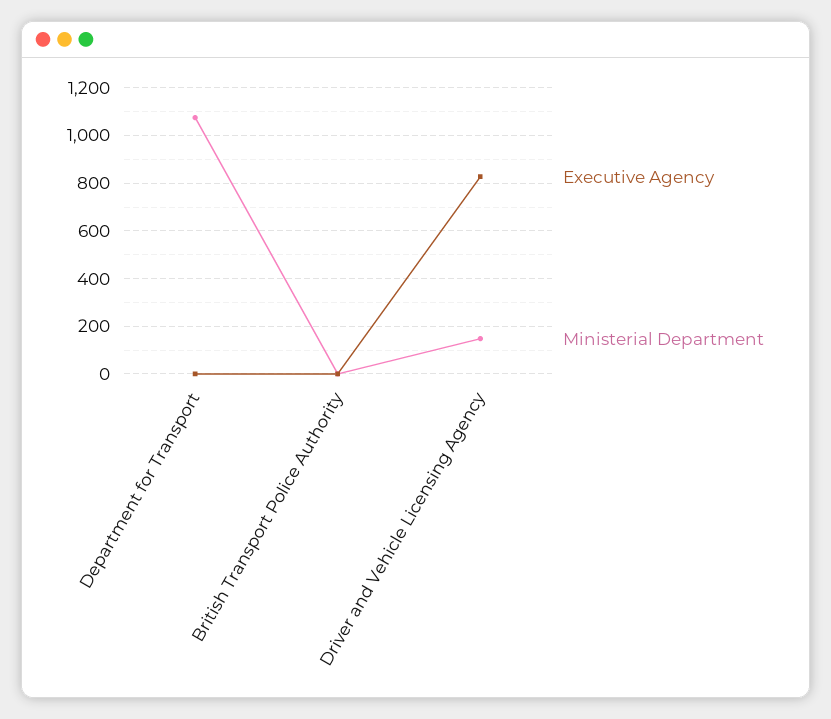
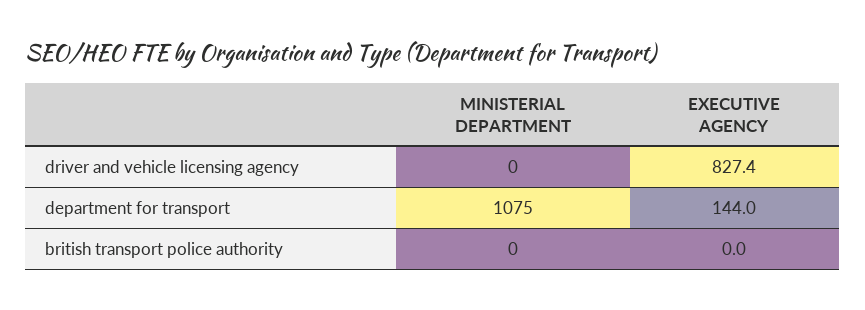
  {
    "Executive Agency": {
-     "Department for Transport": 0,
+     "Department for Transport": 144,
      "British Transport Police Authority": 0,
      "Driver and Vehicle Licensing Agency": 827.4
    },
    "Ministerial Department": {
      "Department for Transport": 1075,
      "British Transport Police Authority": 0,
-     "Driver and Vehicle Licensing Agency": 150
+     "Driver and Vehicle Licensing Agency": 0
    }
  }

